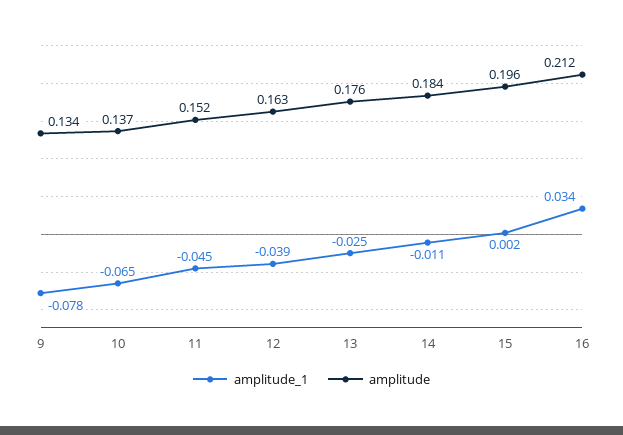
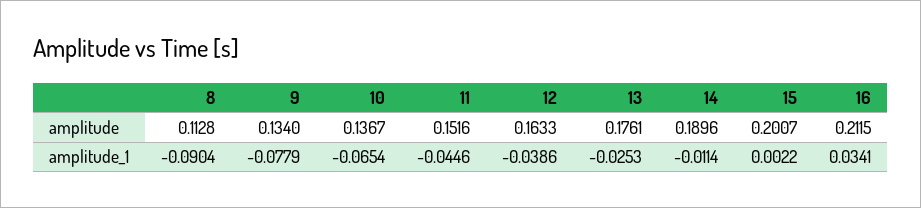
  {
    "amplitude_1": {
      "9": -0.0779,
      "10": -0.0654,
      "11": -0.0446,
      "12": -0.0386,
      "13": -0.0253,
      "14": -0.0114,
      "15": 0.0022,
-     "16": 0.0341
+     "16": 0.0341,
+     "8": -0.0904
    },
    "amplitude": {
      "9": 0.134,
      "10": 0.1367,
      "11": 0.1516,
      "12": 0.1633,
      "13": 0.1761,
-     "14": 0.184,
+     "14": 0.1896,
-     "15": 0.196,
+     "15": 0.2007,
-     "16": 0.2115
+     "16": 0.2115,
+     "8": 0.1128
    }
  }

